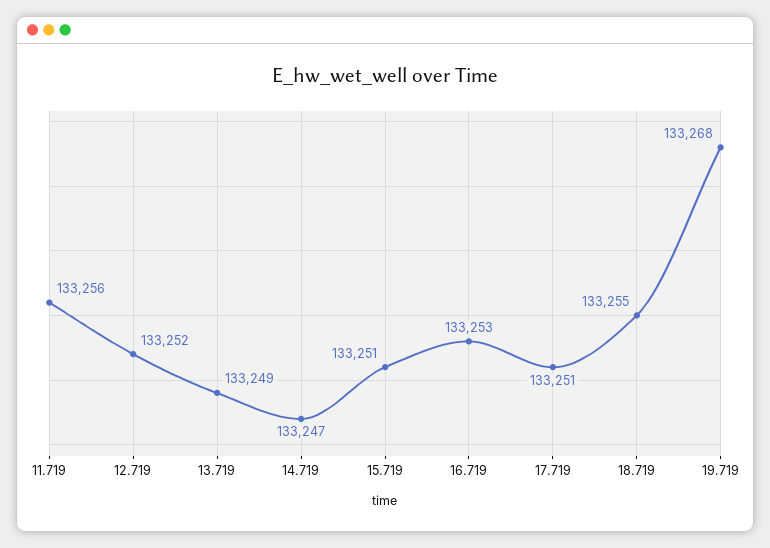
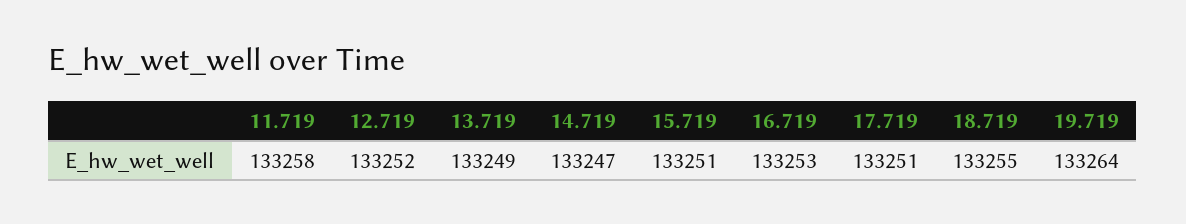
  {
-   "11.719": 133256,
+   "11.719": 133258,
    "12.719": 133252,
    "13.719": 133249,
    "14.719": 133247,
    "15.719": 133251,
    "16.719": 133253,
    "17.719": 133251,
    "18.719": 133255,
-   "19.719": 133268
+   "19.719": 133264
  }

